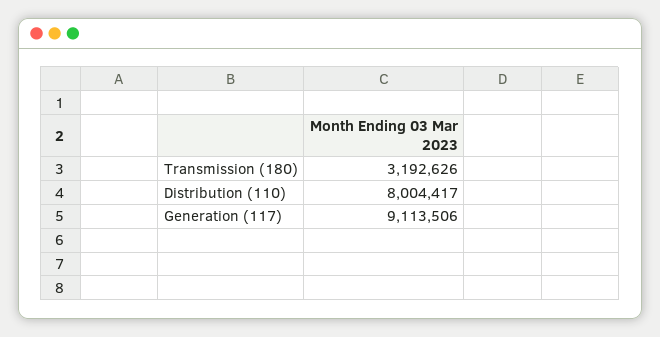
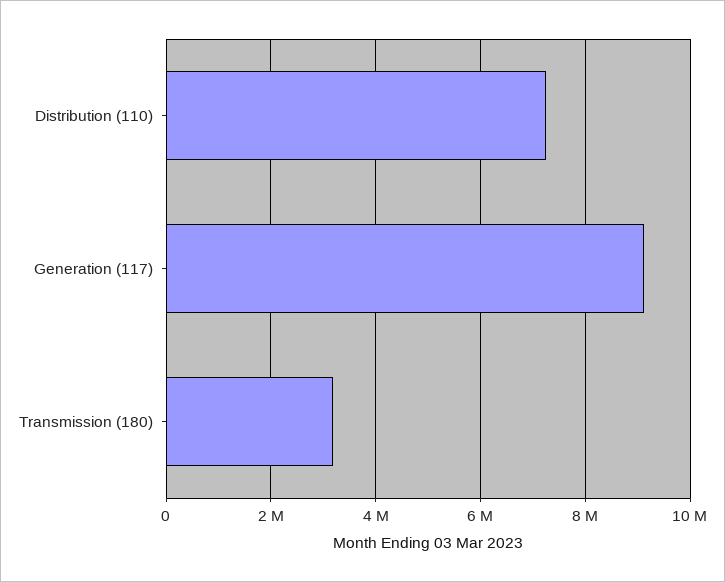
  {
    "Transmission (180)": 3192626,
-   "Distribution (110)": 8004417,
+   "Distribution (110)": 7200000,
    "Generation (117)": 9113506
  }

